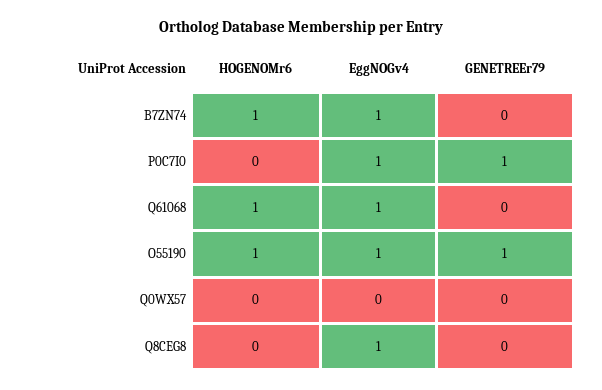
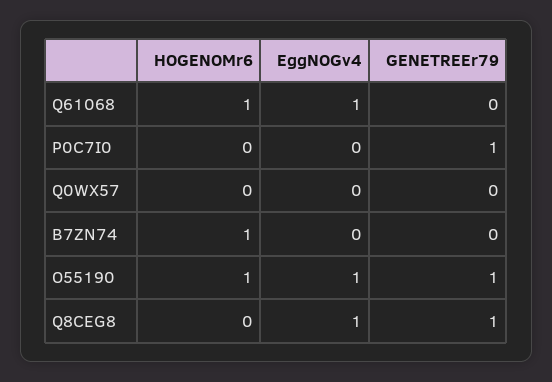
  {
    "HOGENOMr6": {
      "B7ZN74": 1,
      "P0C7I0": 0,
      "Q61068": 1,
      "O55190": 1,
      "Q0WX57": 0,
      "Q8CEG8": 0
    },
    "EggNOGv4": {
-     "B7ZN74": 1,
+     "B7ZN74": 0,
-     "P0C7I0": 1,
+     "P0C7I0": 0,
      "Q61068": 1,
      "O55190": 1,
      "Q0WX57": 0,
      "Q8CEG8": 1
    },
    "GENETREEr79": {
      "B7ZN74": 0,
      "P0C7I0": 1,
      "Q61068": 0,
      "O55190": 1,
      "Q0WX57": 0,
-     "Q8CEG8": 0
+     "Q8CEG8": 1
    }
  }

